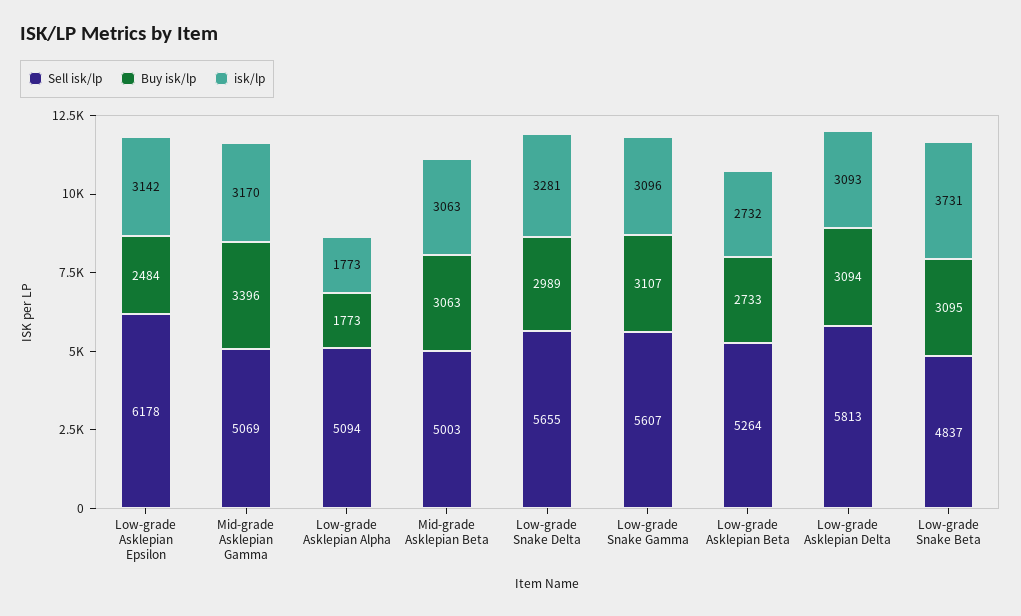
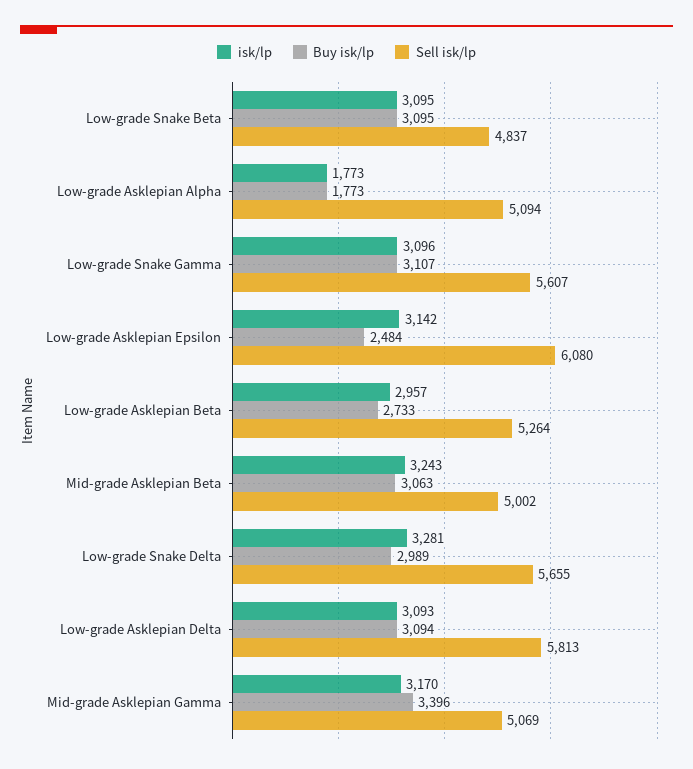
  {
    "Sell isk/lp": {
-     "Low-grade Asklepian Epsilon": 6178,
+     "Low-grade Asklepian Epsilon": 6080,
      "Mid-grade Asklepian Gamma": 5069,
      "Low-grade Asklepian Alpha": 5094,
-     "Mid-grade Asklepian Beta": 5003,
+     "Mid-grade Asklepian Beta": 5002,
      "Low-grade Snake Delta": 5655,
      "Low-grade Snake Gamma": 5607,
      "Low-grade Asklepian Beta": 5264,
      "Low-grade Asklepian Delta": 5813,
      "Low-grade Snake Beta": 4837
    },
    "Buy isk/lp": {
      "Low-grade Asklepian Epsilon": 2484,
      "Mid-grade Asklepian Gamma": 3396,
      "Low-grade Asklepian Alpha": 1773,
      "Mid-grade Asklepian Beta": 3063,
      "Low-grade Snake Delta": 2989,
      "Low-grade Snake Gamma": 3107,
      "Low-grade Asklepian Beta": 2733,
      "Low-grade Asklepian Delta": 3094,
      "Low-grade Snake Beta": 3095
    },
    "isk/lp": {
      "Low-grade Asklepian Epsilon": 3142,
      "Mid-grade Asklepian Gamma": 3170,
      "Low-grade Asklepian Alpha": 1773,
-     "Mid-grade Asklepian Beta": 3063,
+     "Mid-grade Asklepian Beta": 3243,
      "Low-grade Snake Delta": 3281,
      "Low-grade Snake Gamma": 3096,
-     "Low-grade Asklepian Beta": 2732,
+     "Low-grade Asklepian Beta": 2957,
      "Low-grade Asklepian Delta": 3093,
-     "Low-grade Snake Beta": 3731
+     "Low-grade Snake Beta": 3095
    }
  }

